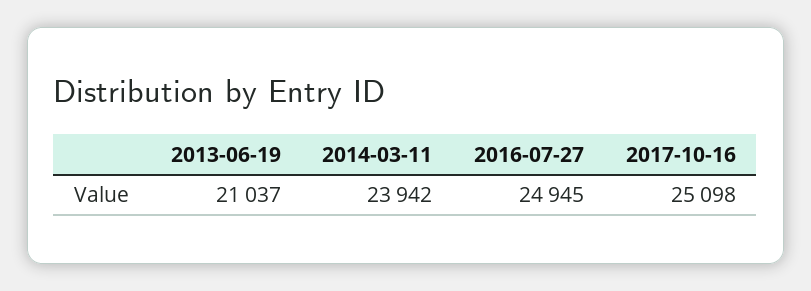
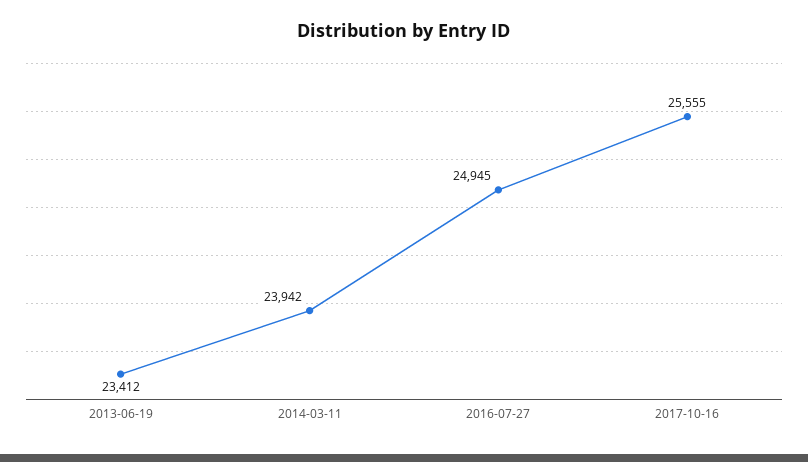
  {
-   "2013-06-19": 21037,
+   "2013-06-19": 23412,
    "2014-03-11": 23942,
    "2016-07-27": 24945,
-   "2017-10-16": 25098
+   "2017-10-16": 25555
  }

